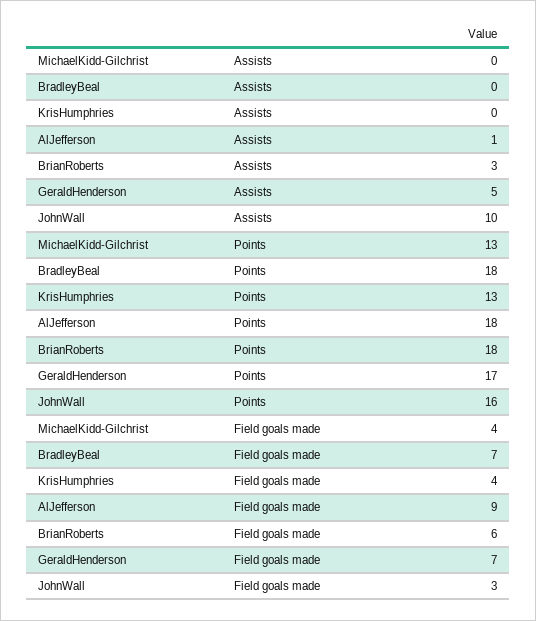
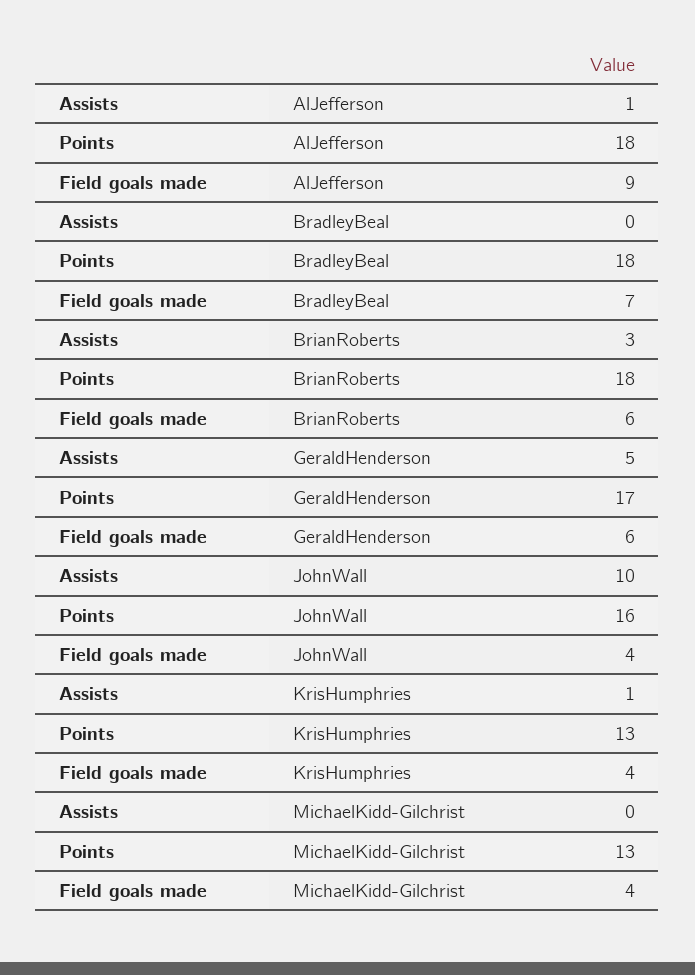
  {
    "MichaelKidd-Gilchrist": {
      "Assists": 0,
      "Points": 13,
      "Field goals made": 4
    },
    "BradleyBeal": {
      "Assists": 0,
      "Points": 18,
      "Field goals made": 7
    },
    "KrisHumphries": {
-     "Assists": 0,
+     "Assists": 1,
      "Points": 13,
      "Field goals made": 4
    },
    "AlJefferson": {
      "Assists": 1,
      "Points": 18,
      "Field goals made": 9
    },
    "BrianRoberts": {
      "Assists": 3,
      "Points": 18,
      "Field goals made": 6
    },
    "GeraldHenderson": {
      "Assists": 5,
      "Points": 17,
-     "Field goals made": 7
+     "Field goals made": 6
    },
    "JohnWall": {
      "Assists": 10,
      "Points": 16,
-     "Field goals made": 3
+     "Field goals made": 4
    }
  }

